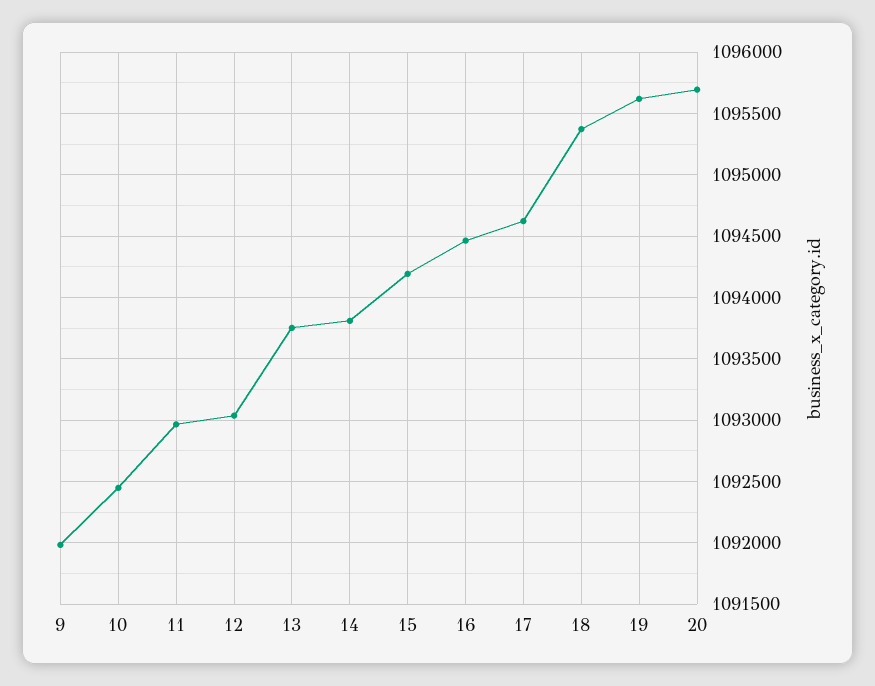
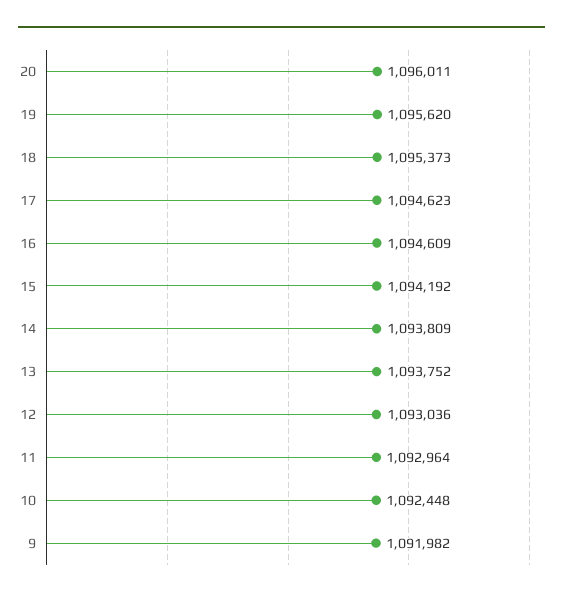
  {
    "9": 1091982,
    "10": 1092448,
    "11": 1092964,
    "12": 1093036,
    "13": 1093752,
    "14": 1093809,
    "15": 1094192,
-   "16": 1094450,
+   "16": 1094609,
    "17": 1094623,
    "18": 1095373,
    "19": 1095620,
-   "20": 1095700
+   "20": 1096011
  }

